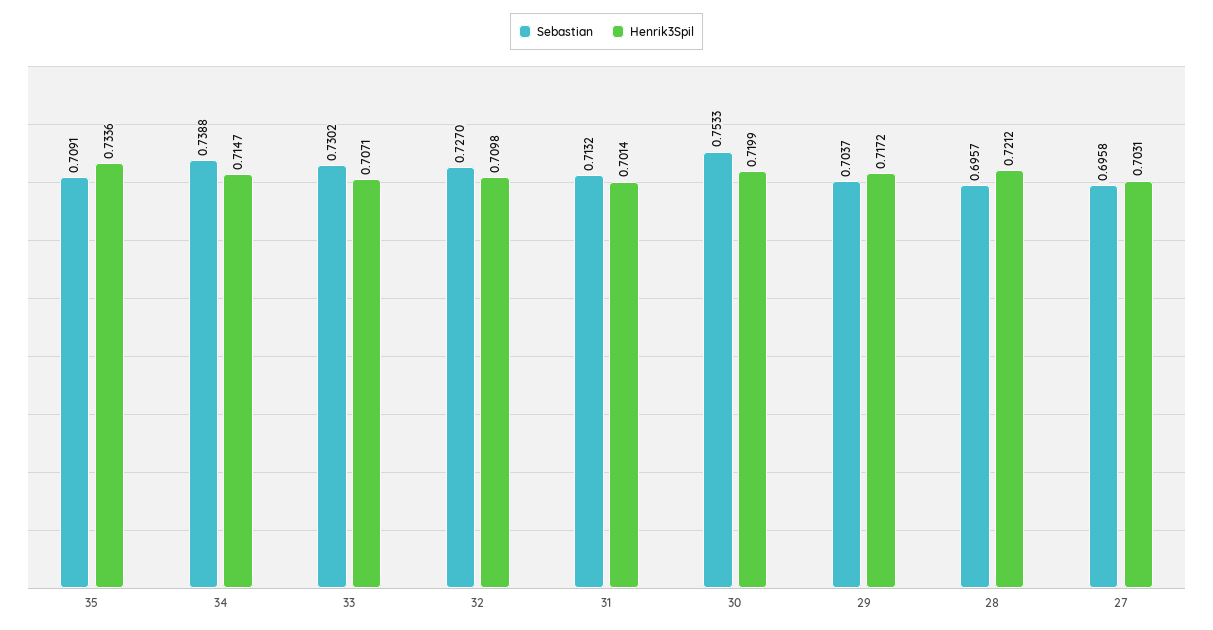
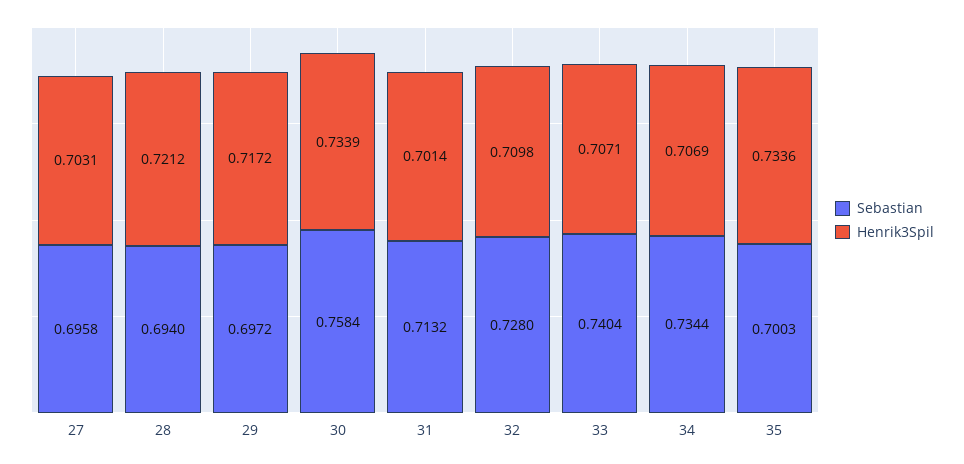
  {
    "Sebastian": {
-     "35": 0.7091,
+     "35": 0.7003,
-     "34": 0.7388,
+     "34": 0.7344,
-     "33": 0.7302,
+     "33": 0.7404,
-     "32": 0.727,
+     "32": 0.728,
      "31": 0.7132,
-     "30": 0.7533,
+     "30": 0.7584,
-     "29": 0.7037,
+     "29": 0.6972,
-     "28": 0.6957,
+     "28": 0.694,
      "27": 0.6958
    },
    "Henrik3Spil": {
      "35": 0.7336,
-     "34": 0.7147,
+     "34": 0.7069,
      "33": 0.7071,
      "32": 0.7098,
      "31": 0.7014,
-     "30": 0.7199,
+     "30": 0.7339,
      "29": 0.7172,
      "28": 0.7212,
      "27": 0.7031
    }
  }

